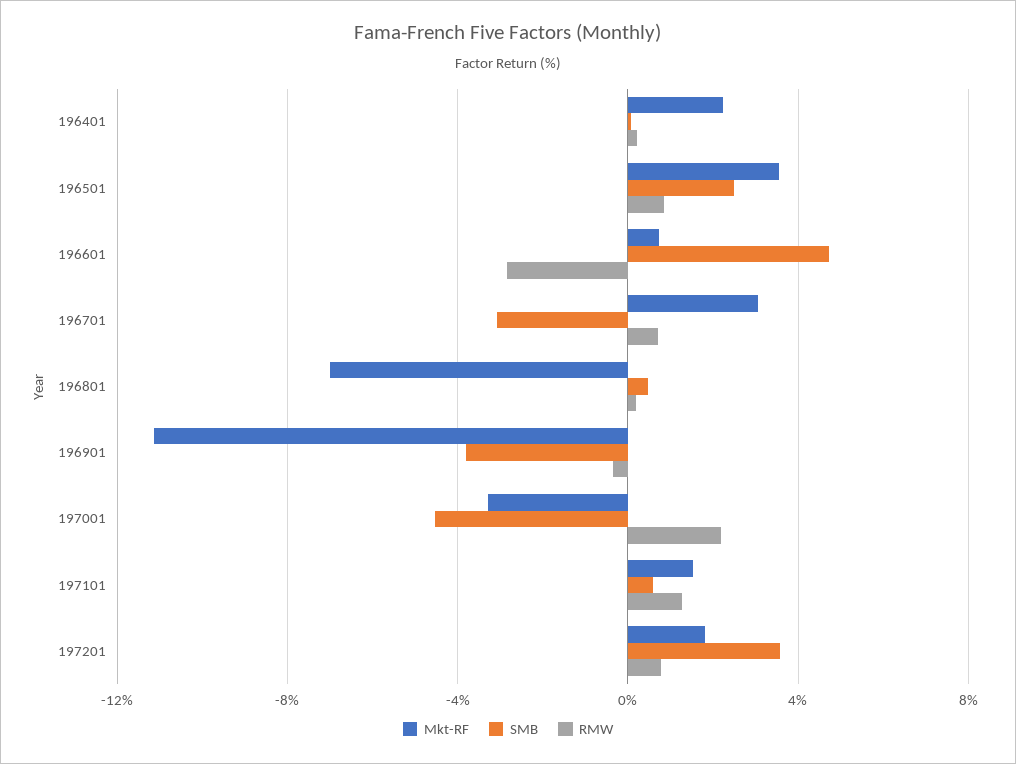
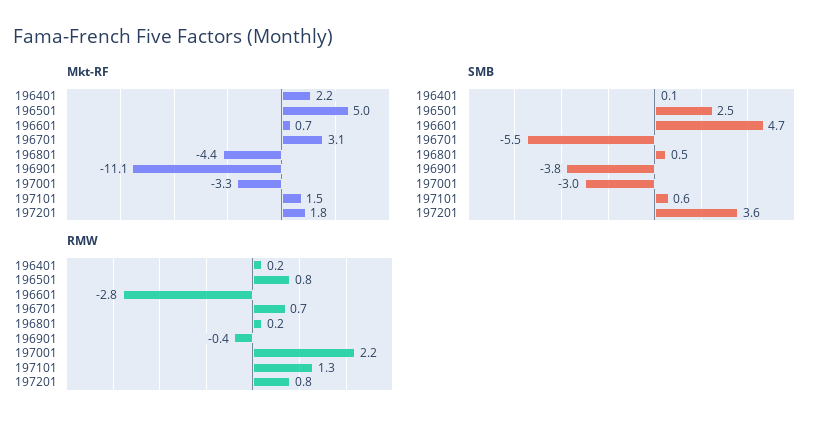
  {
    "Mkt-RF": {
      "196401": 2.2,
-     "196501": 3.5,
+     "196501": 5,
      "196601": 0.7,
      "196701": 3.1,
-     "196801": -7,
+     "196801": -4.4,
      "196901": -11.1,
      "197001": -3.3,
      "197101": 1.5,
      "197201": 1.8
    },
    "SMB": {
      "196401": 0.1,
      "196501": 2.5,
      "196601": 4.7,
-     "196701": -3,
+     "196701": -5.5,
      "196801": 0.5,
      "196901": -3.8,
-     "197001": -4.5,
+     "197001": -3,
      "197101": 0.6,
      "197201": 3.6
    },
    "RMW": {
      "196401": 0.2,
      "196501": 0.8,
      "196601": -2.8,
      "196701": 0.7,
      "196801": 0.2,
      "196901": -0.4,
      "197001": 2.2,
      "197101": 1.3,
      "197201": 0.8
    }
  }

